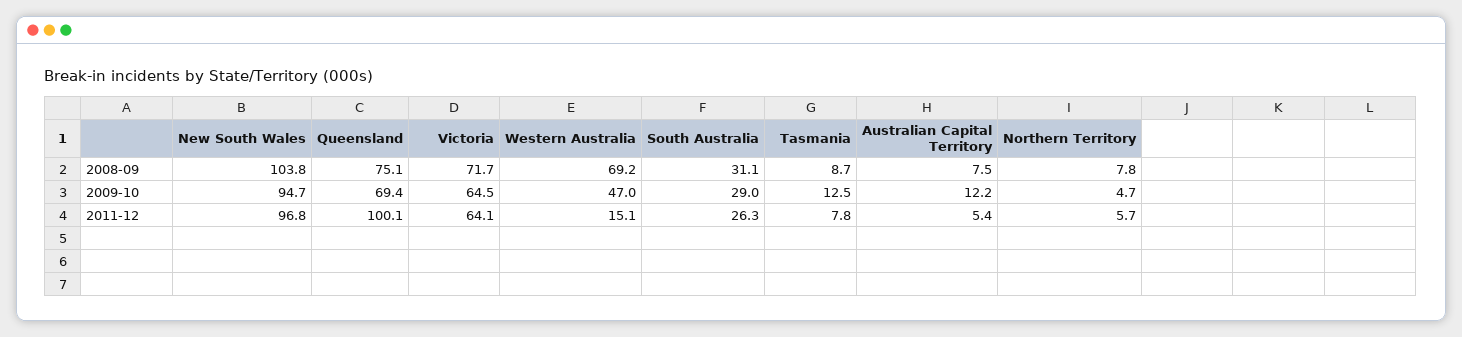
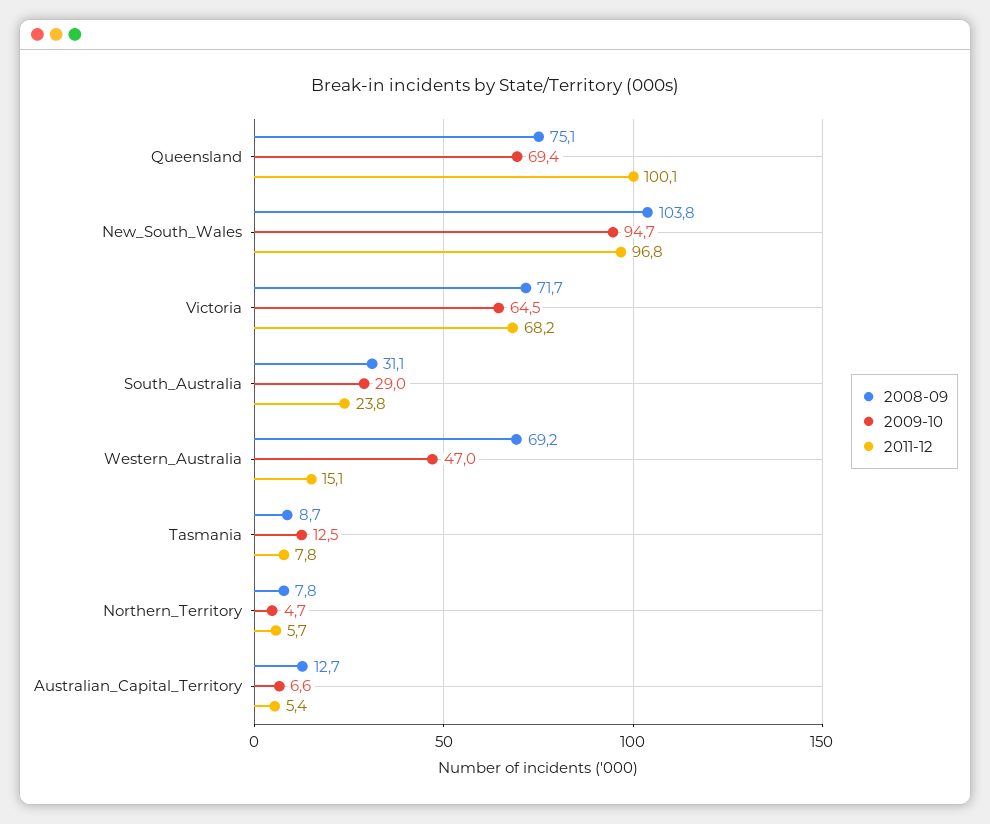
  {
    "2008-09": {
      "New South Wales": 103.8,
      "Queensland": 75.1,
      "Victoria": 71.7,
      "Western Australia": 69.2,
      "South Australia": 31.1,
      "Tasmania": 8.7,
-     "Australian Capital Territory": 7.5,
+     "Australian Capital Territory": 12.7,
      "Northern Territory": 7.8
    },
    "2009-10": {
      "New South Wales": 94.7,
      "Queensland": 69.4,
      "Victoria": 64.5,
      "Western Australia": 47,
      "South Australia": 29,
      "Tasmania": 12.5,
-     "Australian Capital Territory": 12.2,
+     "Australian Capital Territory": 6.6,
      "Northern Territory": 4.7
    },
    "2011-12": {
      "New South Wales": 96.8,
      "Queensland": 100.1,
-     "Victoria": 64.1,
+     "Victoria": 68.2,
      "Western Australia": 15.1,
-     "South Australia": 26.3,
+     "South Australia": 23.8,
      "Tasmania": 7.8,
      "Australian Capital Territory": 5.4,
      "Northern Territory": 5.7
    }
  }

